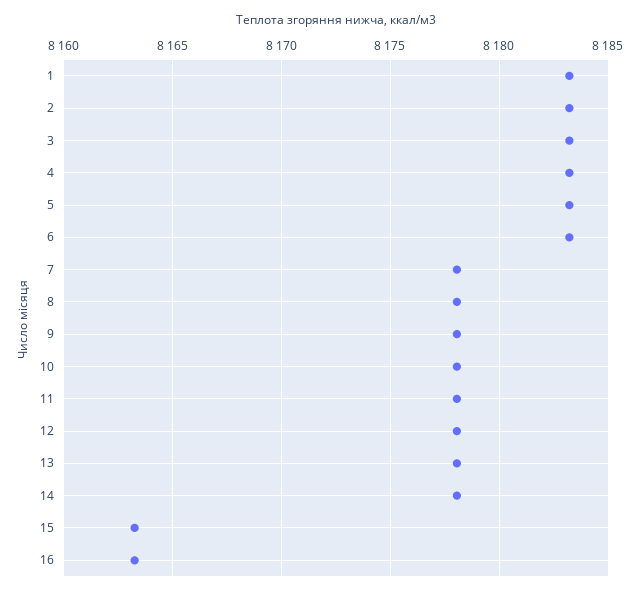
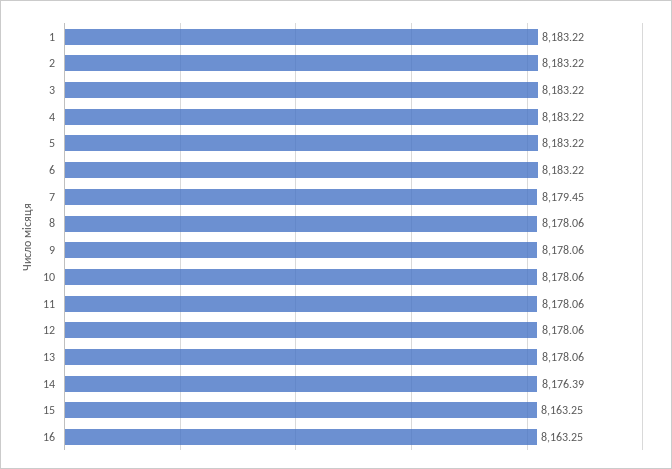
  {
    "1": 8183.22,
    "2": 8183.22,
    "3": 8183.22,
    "4": 8183.22,
    "5": 8183.22,
    "6": 8183.22,
-   "7": 8178,
+   "7": 8179.45,
    "8": 8178.06,
    "9": 8178.06,
    "10": 8178.06,
    "11": 8178.06,
    "12": 8178.06,
    "13": 8178.06,
-   "14": 8178,
+   "14": 8176.39,
    "15": 8163.25,
    "16": 8163.25
  }

